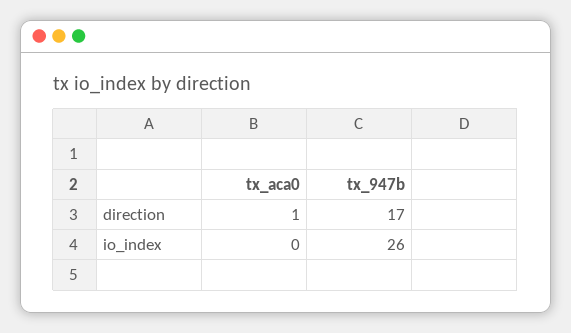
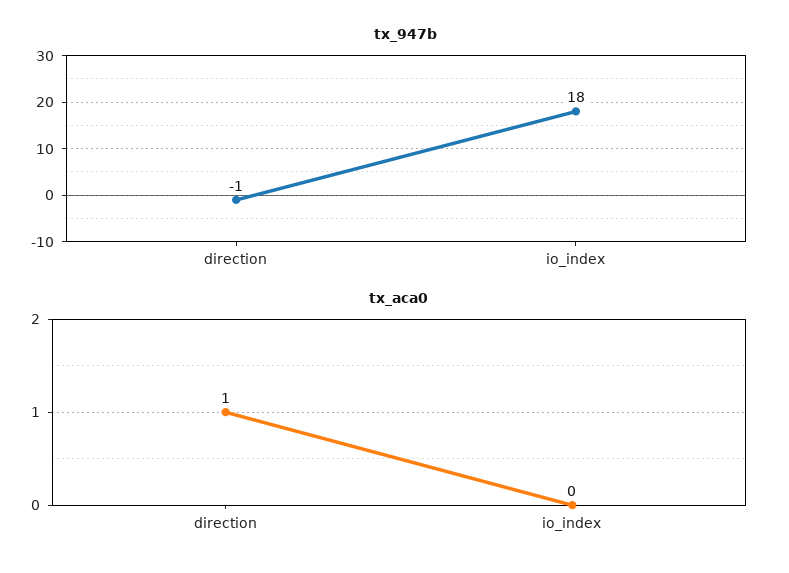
  {
    "tx_aca0": {
      "direction": 1,
      "io_index": 0
    },
    "tx_947b": {
-     "direction": 17,
+     "direction": -1,
-     "io_index": 26
+     "io_index": 18
    }
  }

